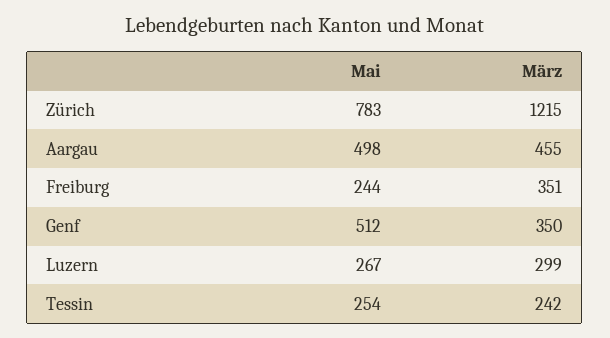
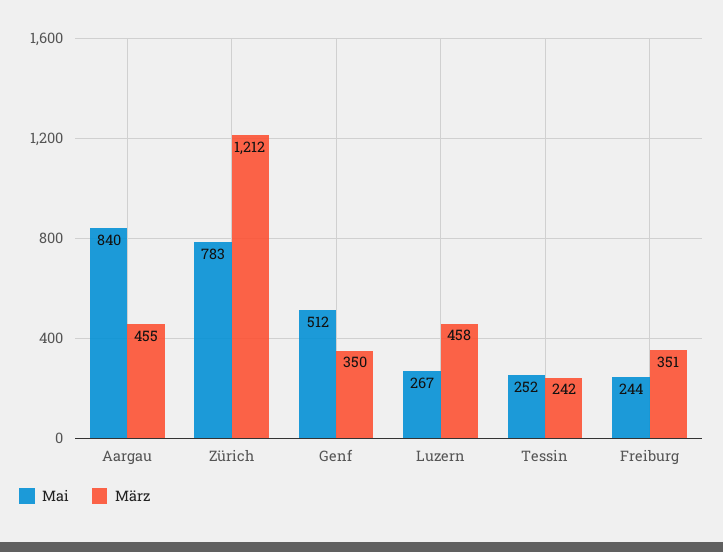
  {
    "Mai": {
      "Zürich": 783,
-     "Aargau": 498,
+     "Aargau": 840,
      "Freiburg": 244,
      "Genf": 512,
      "Luzern": 267,
-     "Tessin": 254
+     "Tessin": 252
    },
    "März": {
-     "Zürich": 1215,
+     "Zürich": 1212,
      "Aargau": 455,
      "Freiburg": 351,
      "Genf": 350,
-     "Luzern": 299,
+     "Luzern": 458,
      "Tessin": 242
    }
  }

